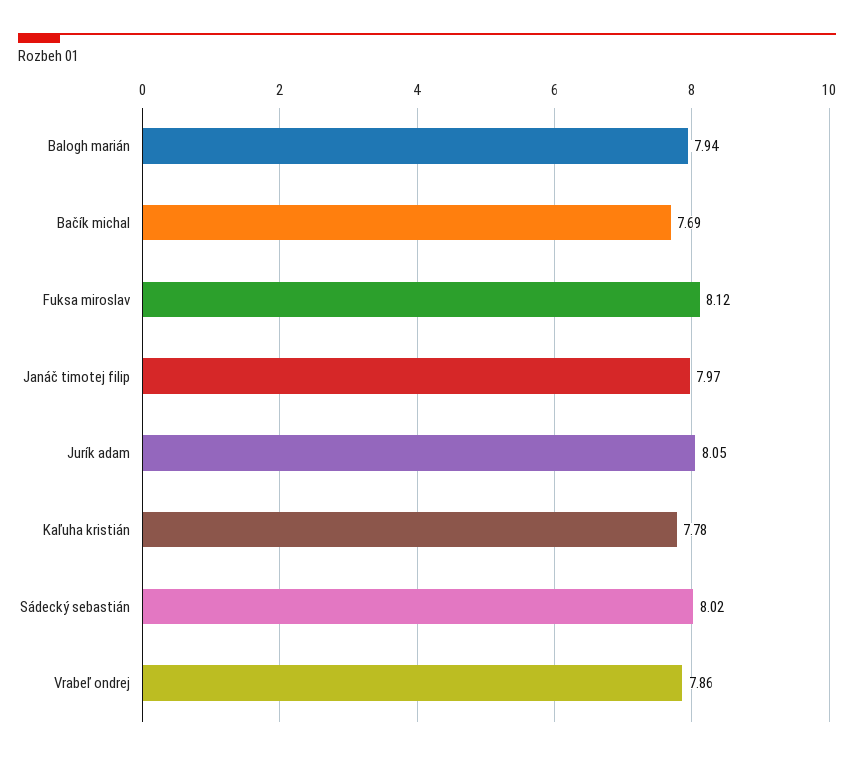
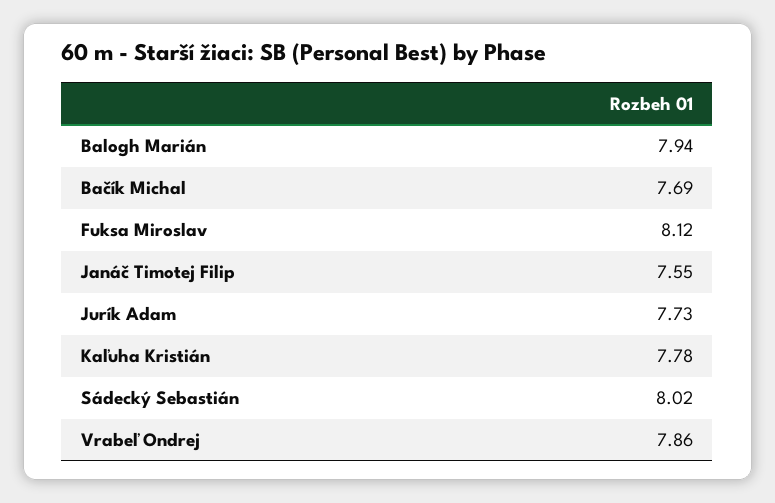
  {
    "Balogh marián": 7.94,
    "Bačík michal": 7.69,
    "Fuksa miroslav": 8.12,
-   "Janáč timotej filip": 7.97,
+   "Janáč timotej filip": 7.55,
-   "Jurík adam": 8.05,
+   "Jurík adam": 7.73,
    "Kaľuha kristián": 7.78,
    "Sádecký sebastián": 8.02,
    "Vrabeľ ondrej": 7.86
  }

